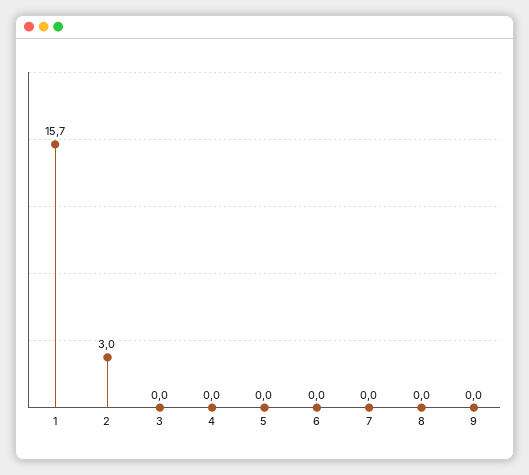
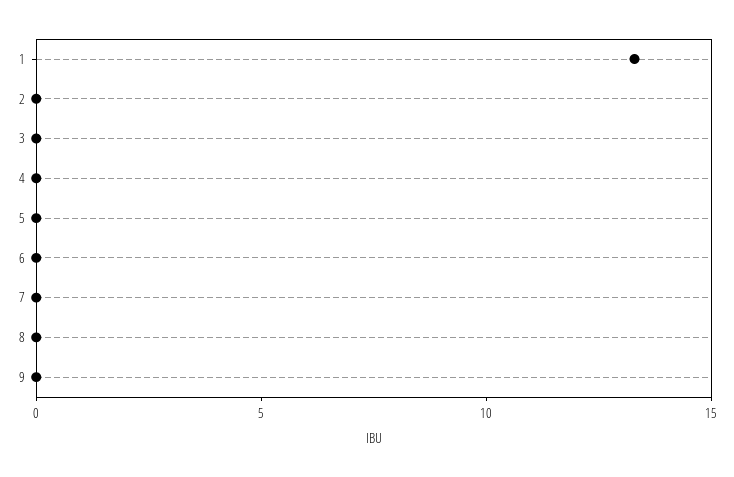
  {
-   "1": 15.7,
+   "1": 13,
-   "2": 3,
+   "2": 0,
    "3": 0,
    "4": 0,
    "5": 0,
    "6": 0,
    "7": 0,
    "8": 0,
    "9": 0
  }

